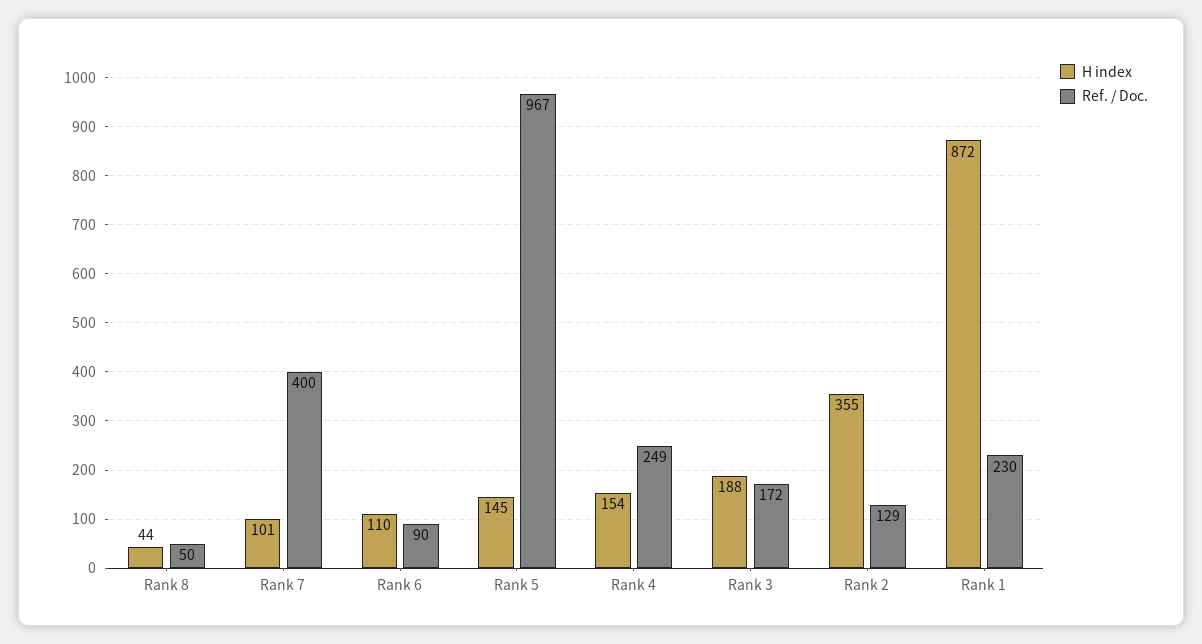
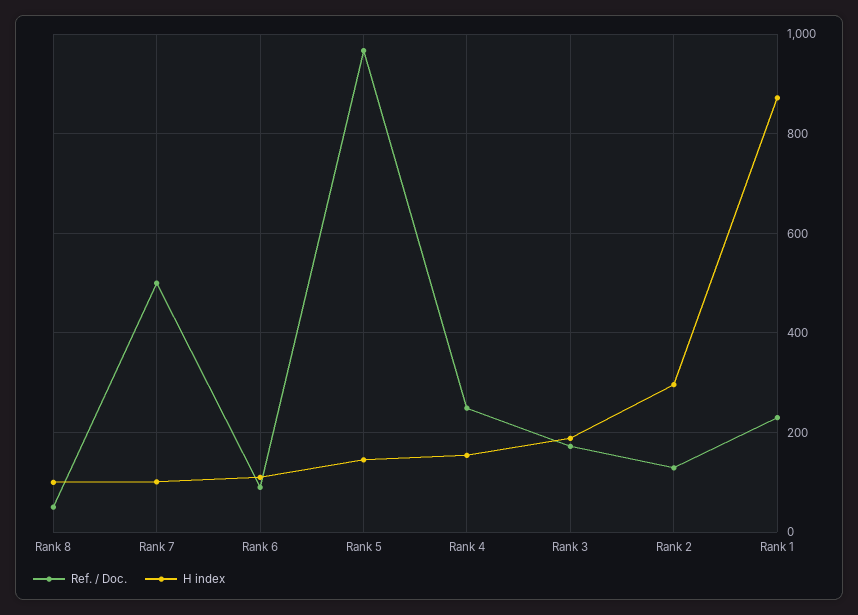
  {
    "H index": {
-     "Rank 8": 44,
+     "Rank 8": 100,
      "Rank 7": 101,
      "Rank 6": 110,
      "Rank 5": 145,
      "Rank 4": 154,
      "Rank 3": 188,
-     "Rank 2": 355,
+     "Rank 2": 300,
      "Rank 1": 872
    },
    "Ref. / Doc.": {
      "Rank 8": 50,
-     "Rank 7": 400,
+     "Rank 7": 500,
      "Rank 6": 90,
      "Rank 5": 967,
      "Rank 4": 249,
      "Rank 3": 172,
      "Rank 2": 129,
      "Rank 1": 230
    }
  }

